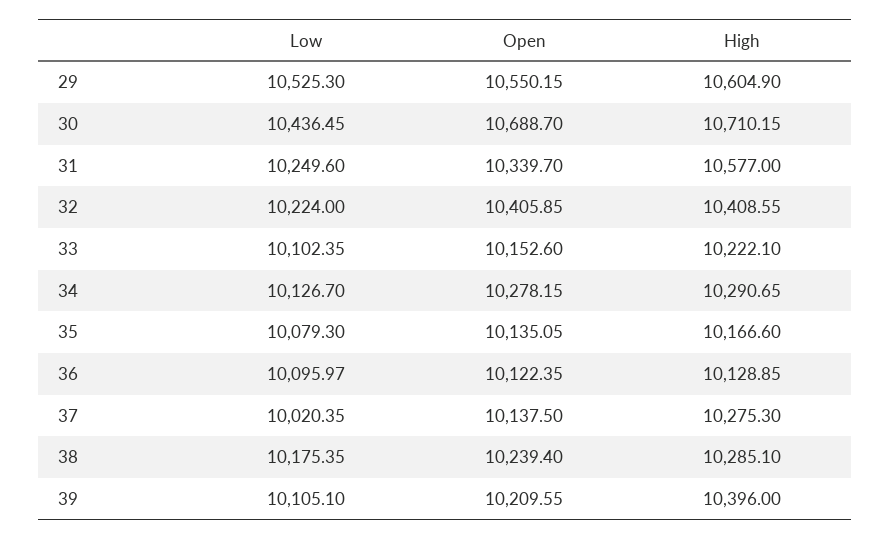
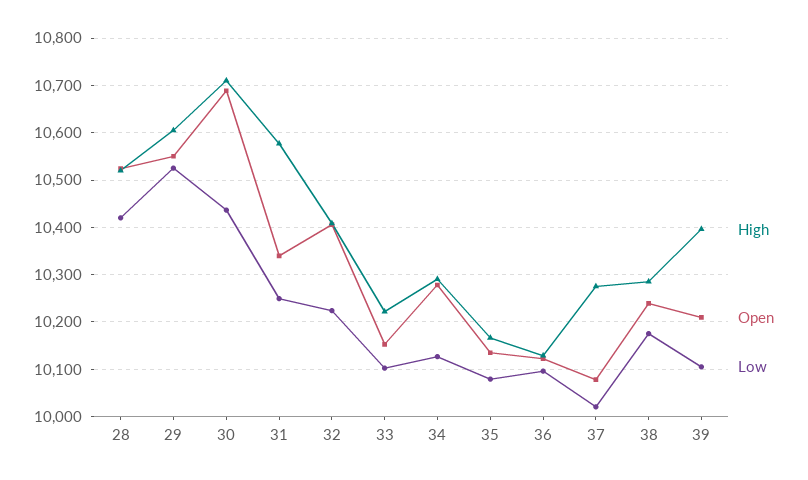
  {
    "Low": {
      "29": 10525.3,
      "30": 10436.45,
      "31": 10249.6,
      "32": 10224,
      "33": 10102.35,
      "34": 10126.7,
      "35": 10079.3,
      "36": 10095.97,
      "37": 10020.35,
      "38": 10175.35,
-     "39": 10105.1
+     "39": 10105.1,
+     "28": 10420
    },
    "Open": {
      "29": 10550.15,
      "30": 10688.7,
      "31": 10339.7,
      "32": 10405.85,
      "33": 10152.6,
      "34": 10278.15,
      "35": 10135.05,
      "36": 10122.35,
-     "37": 10137.5,
+     "37": 10080,
      "38": 10239.4,
-     "39": 10209.55
+     "39": 10209.55,
+     "28": 10520
    },
    "High": {
      "29": 10604.9,
      "30": 10710.15,
      "31": 10577,
      "32": 10408.55,
      "33": 10222.1,
      "34": 10290.65,
      "35": 10166.6,
      "36": 10128.85,
      "37": 10275.3,
      "38": 10285.1,
-     "39": 10396
+     "39": 10396,
+     "28": 10520
    }
  }

